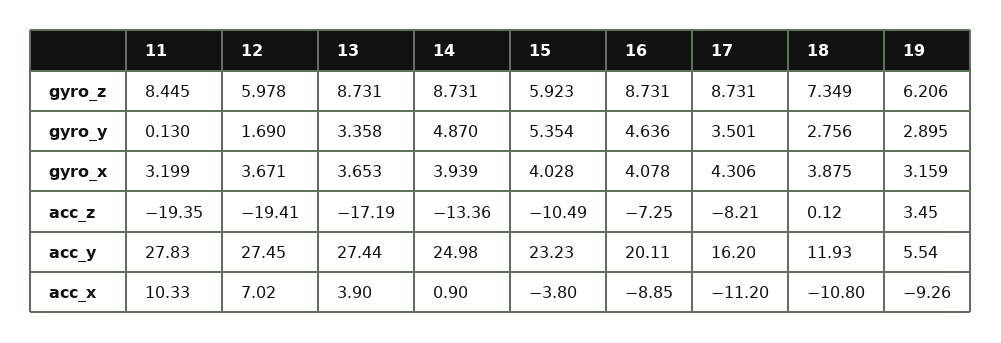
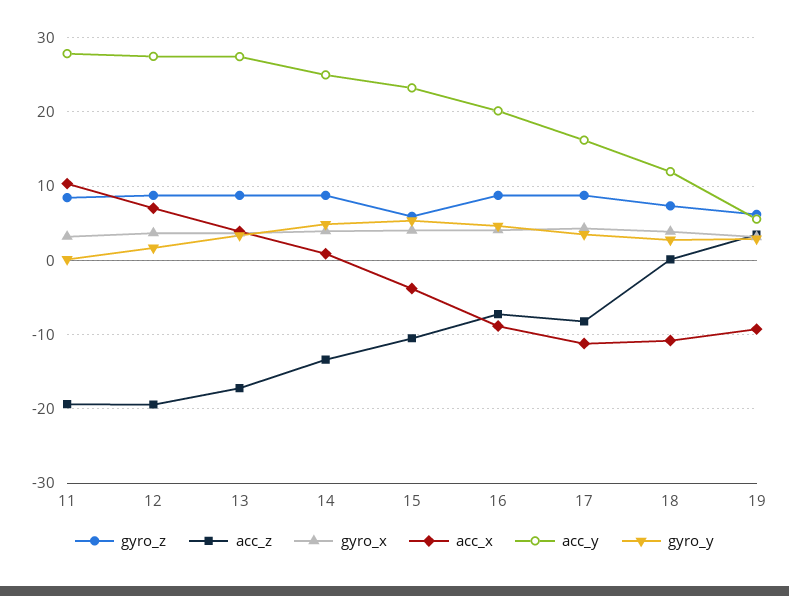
  {
    "gyro_z": {
      "11": 8.445,
-     "12": 5.978,
+     "12": 9,
      "13": 8.731,
      "14": 8.731,
      "15": 5.923,
      "16": 8.731,
      "17": 8.731,
      "18": 7.349,
      "19": 6.206
    },
    "gyro_y": {
      "11": 0.13,
      "12": 1.69,
      "13": 3.358,
      "14": 4.87,
      "15": 5.354,
      "16": 4.636,
      "17": 3.501,
      "18": 2.756,
      "19": 2.895
    },
    "gyro_x": {
      "11": 3.199,
      "12": 3.671,
      "13": 3.653,
      "14": 3.939,
      "15": 4.028,
      "16": 4.078,
      "17": 4.306,
      "18": 3.875,
      "19": 3.159
    },
    "acc_z": {
      "11": -19.35,
      "12": -19.41,
      "13": -17.19,
      "14": -13.36,
      "15": -10.49,
      "16": -7.25,
      "17": -8.21,
      "18": 0.12,
      "19": 3.45
    },
    "acc_y": {
      "11": 27.83,
      "12": 27.45,
      "13": 27.44,
      "14": 24.98,
      "15": 23.23,
      "16": 20.11,
      "17": 16.2,
      "18": 11.93,
      "19": 5.54
    },
    "acc_x": {
      "11": 10.33,
      "12": 7.02,
      "13": 3.9,
      "14": 0.9,
      "15": -3.8,
      "16": -8.85,
      "17": -11.2,
      "18": -10.8,
      "19": -9.26
    }
  }

